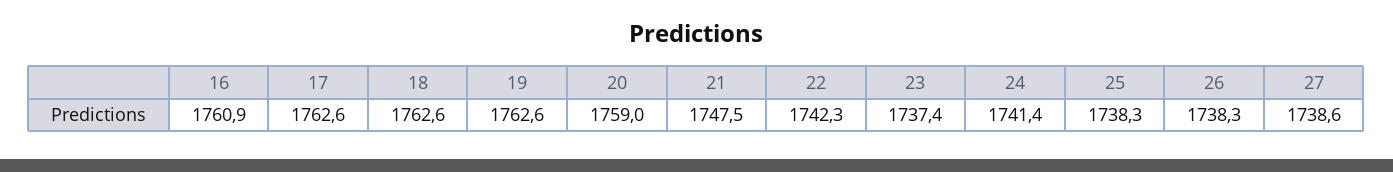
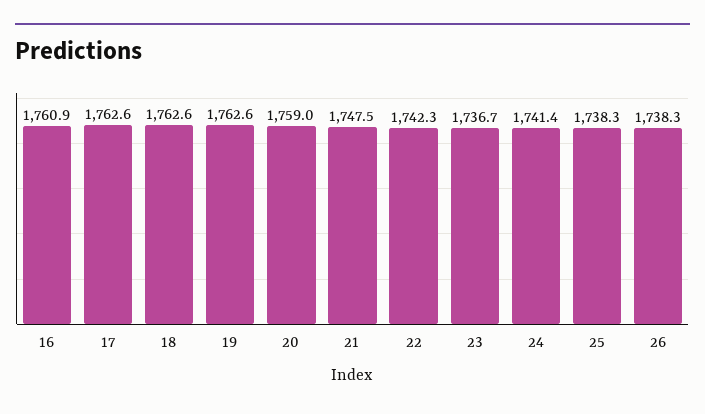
  {
    "16": 1760.9,
    "17": 1762.6,
    "18": 1762.6,
    "19": 1762.6,
    "20": 1759,
    "21": 1747.5,
    "22": 1742.3,
-   "23": 1737.4,
+   "23": 1736.7,
    "24": 1741.4,
    "25": 1738.3,
-   "26": 1738.3,
+   "26": 1738.3
-   "27": 1738.6
  }

